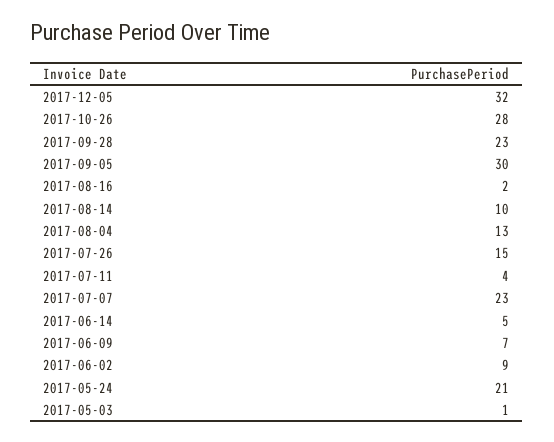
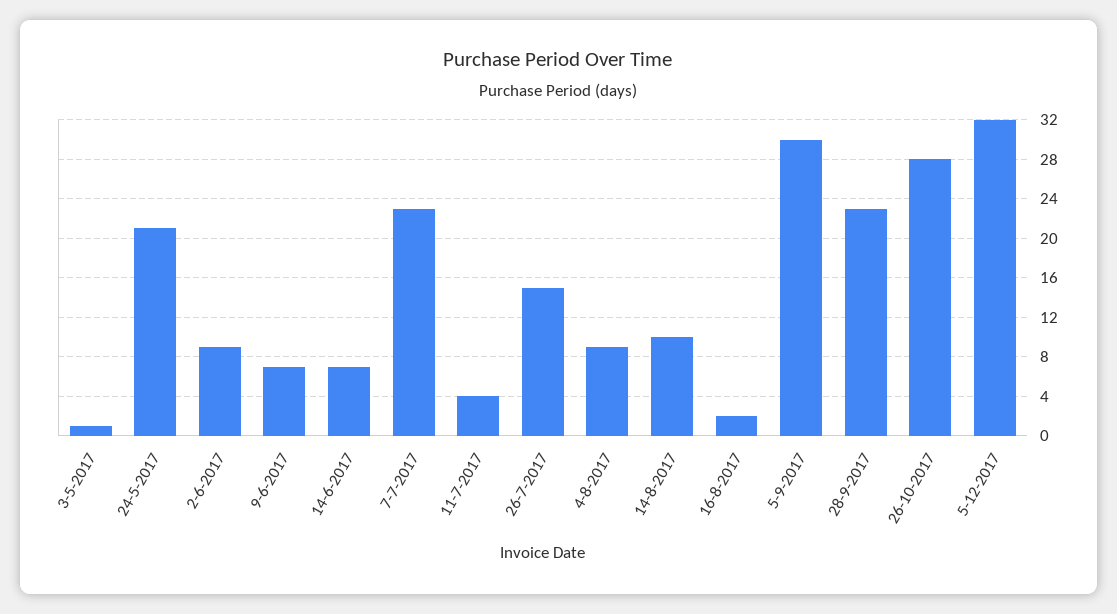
  {
    "2017-12-05": 32,
    "2017-10-26": 28,
    "2017-09-28": 23,
    "2017-09-05": 30,
    "2017-08-16": 2,
    "2017-08-14": 10,
-   "2017-08-04": 13,
+   "2017-08-04": 9,
    "2017-07-26": 15,
    "2017-07-11": 4,
    "2017-07-07": 23,
-   "2017-06-14": 5,
+   "2017-06-14": 7,
    "2017-06-09": 7,
    "2017-06-02": 9,
    "2017-05-24": 21,
    "2017-05-03": 1
  }

